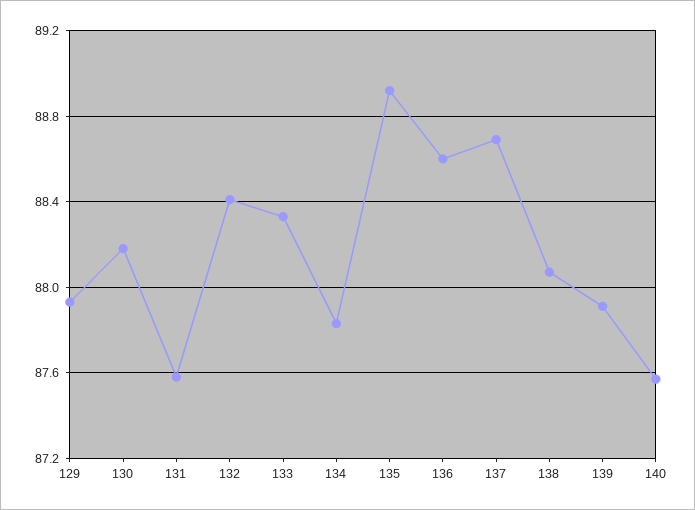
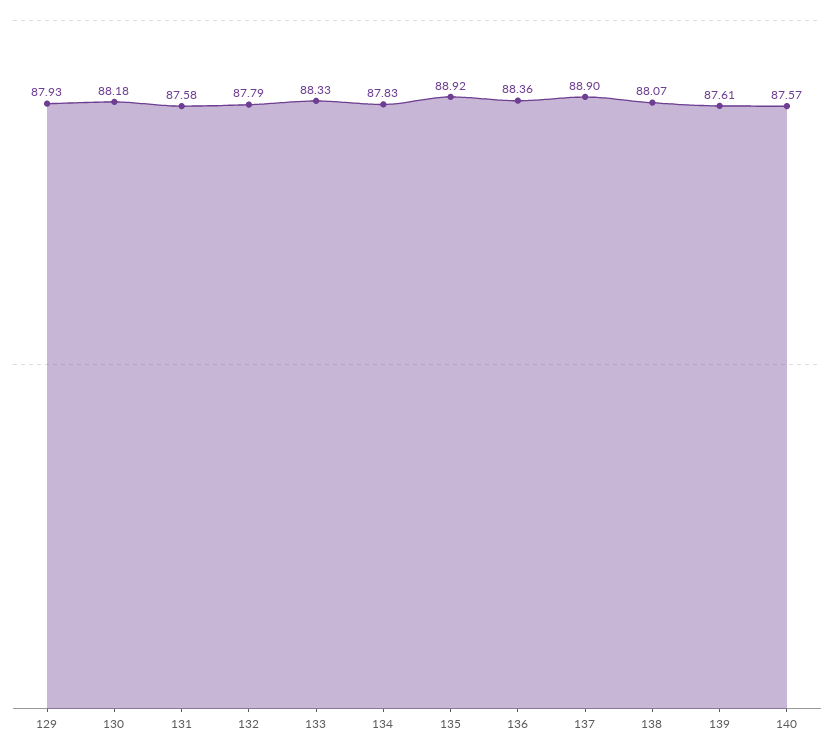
  {
    "129": 87.93,
    "130": 88.18,
    "131": 87.58,
-   "132": 88.4,
+   "132": 87.79,
    "133": 88.33,
    "134": 87.83,
    "135": 88.92,
-   "136": 88.6,
+   "136": 88.36,
-   "137": 88.7,
+   "137": 88.9,
    "138": 88.07,
-   "139": 87.9,
+   "139": 87.61,
    "140": 87.57
  }

